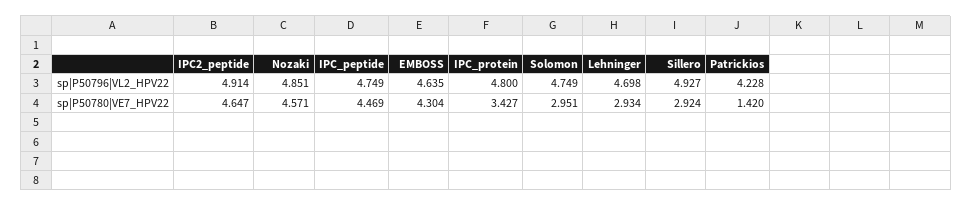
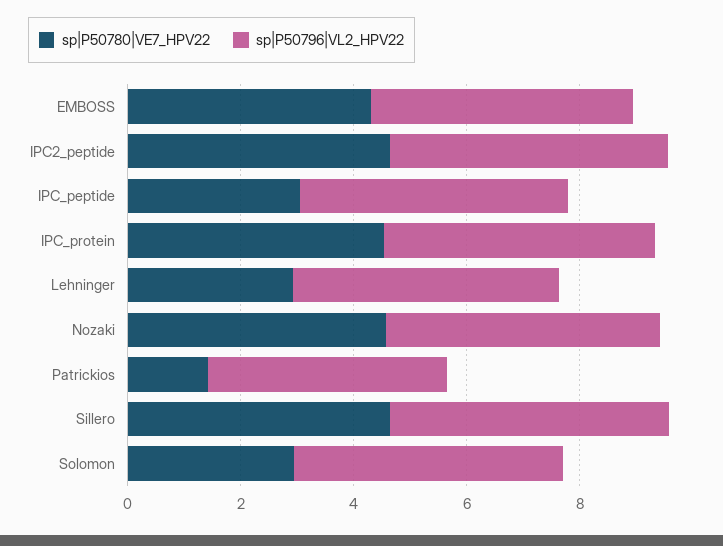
  {
    "sp|P50796|VL2_HPV22": {
      "IPC2_peptide": 4.914,
      "Nozaki": 4.851,
      "IPC_peptide": 4.749,
      "EMBOSS": 4.635,
      "IPC_protein": 4.8,
      "Solomon": 4.749,
      "Lehninger": 4.698,
      "Sillero": 4.927,
      "Patrickios": 4.228
    },
    "sp|P50780|VE7_HPV22": {
      "IPC2_peptide": 4.647,
      "Nozaki": 4.571,
-     "IPC_peptide": 4.469,
+     "IPC_peptide": 3,
      "EMBOSS": 4.304,
-     "IPC_protein": 3.427,
+     "IPC_protein": 4.5,
      "Solomon": 2.951,
      "Lehninger": 2.934,
-     "Sillero": 2.924,
+     "Sillero": 4.5,
      "Patrickios": 1.42
    }
  }

